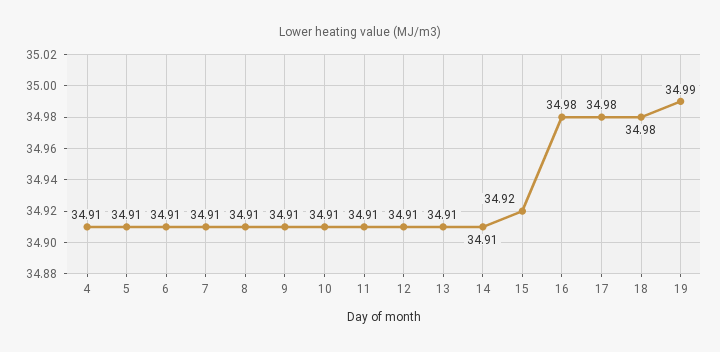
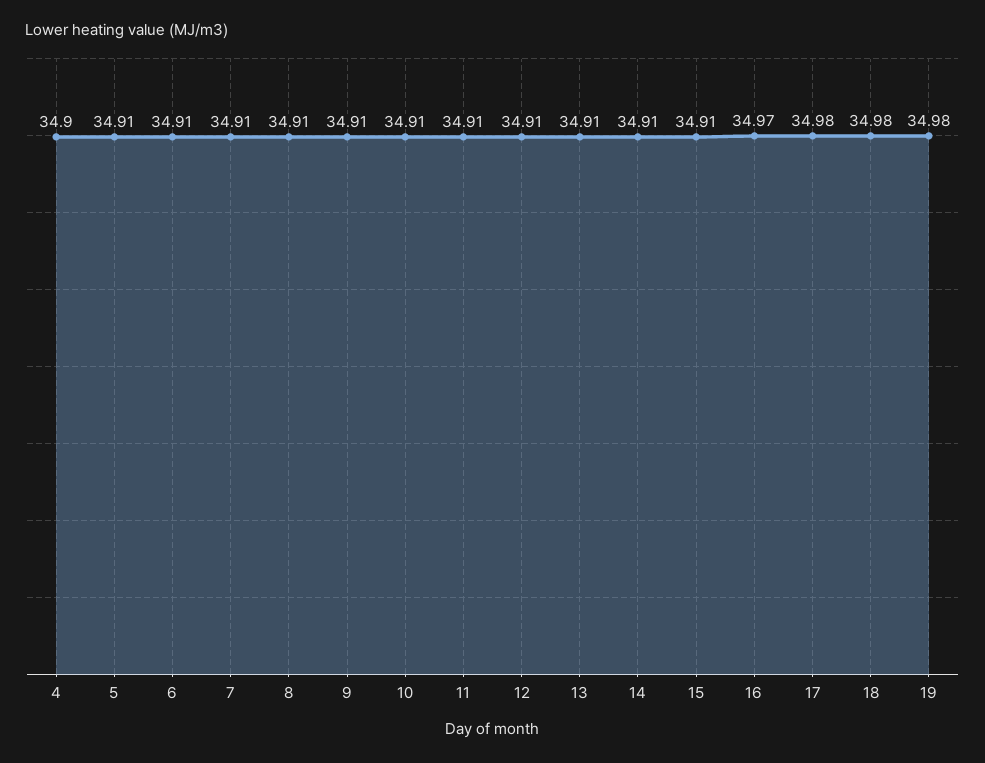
  {
-   "4": 34.91,
+   "4": 34.9,
    "5": 34.91,
    "6": 34.91,
    "7": 34.91,
    "8": 34.91,
    "9": 34.91,
    "10": 34.91,
    "11": 34.91,
    "12": 34.91,
    "13": 34.91,
    "14": 34.91,
-   "15": 34.92,
+   "15": 34.91,
-   "16": 34.98,
+   "16": 34.97,
    "17": 34.98,
    "18": 34.98,
-   "19": 34.99
+   "19": 34.98
  }

